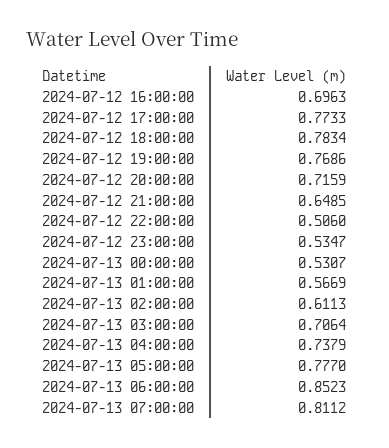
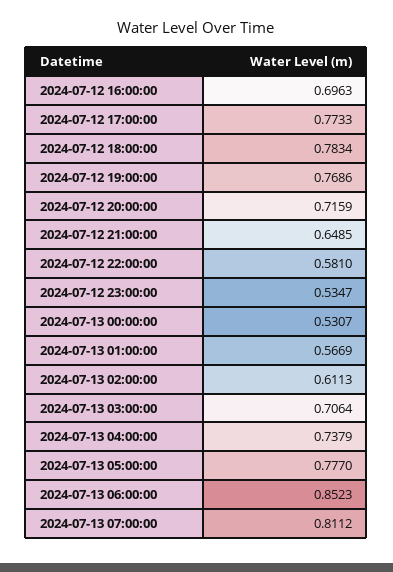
  {
    "2024-07-12 16:00:00": 0.6963,
    "2024-07-12 17:00:00": 0.7733,
    "2024-07-12 18:00:00": 0.7834,
    "2024-07-12 19:00:00": 0.7686,
    "2024-07-12 20:00:00": 0.7159,
    "2024-07-12 21:00:00": 0.6485,
-   "2024-07-12 22:00:00": 0.506,
+   "2024-07-12 22:00:00": 0.581,
    "2024-07-12 23:00:00": 0.5347,
    "2024-07-13 00:00:00": 0.5307,
    "2024-07-13 01:00:00": 0.5669,
    "2024-07-13 02:00:00": 0.6113,
    "2024-07-13 03:00:00": 0.7064,
    "2024-07-13 04:00:00": 0.7379,
    "2024-07-13 05:00:00": 0.777,
    "2024-07-13 06:00:00": 0.8523,
    "2024-07-13 07:00:00": 0.8112
  }

